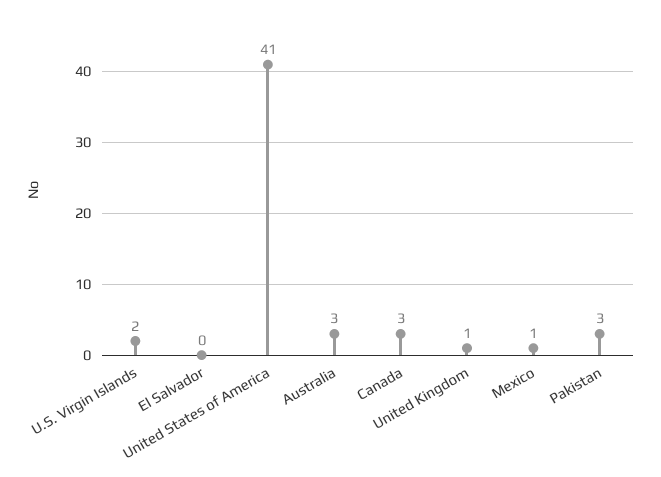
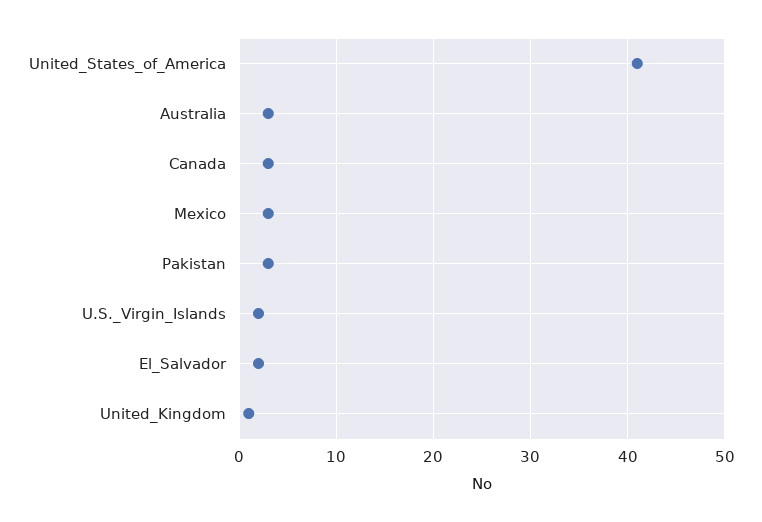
  {
    "U.S. Virgin Islands": 2,
-   "El Salvador": 0,
+   "El Salvador": 2,
    "United States of America": 41,
    "Australia": 3,
    "Canada": 3,
    "United Kingdom": 1,
-   "Mexico": 1,
+   "Mexico": 3,
    "Pakistan": 3
  }

